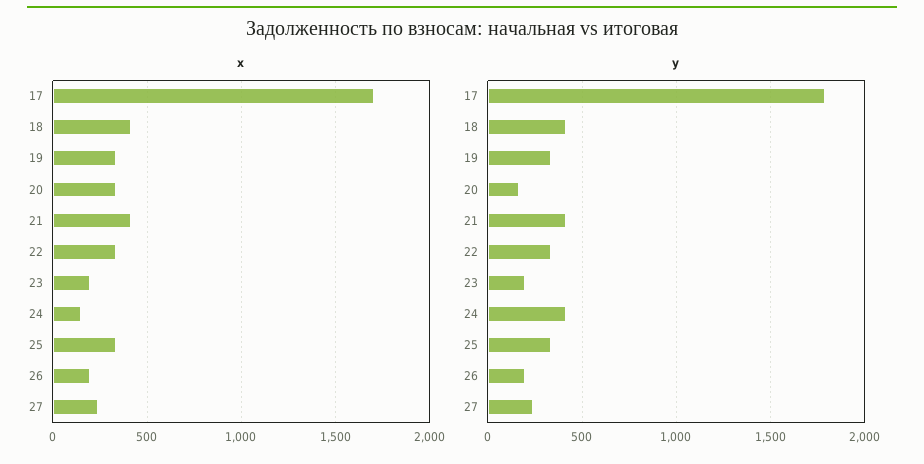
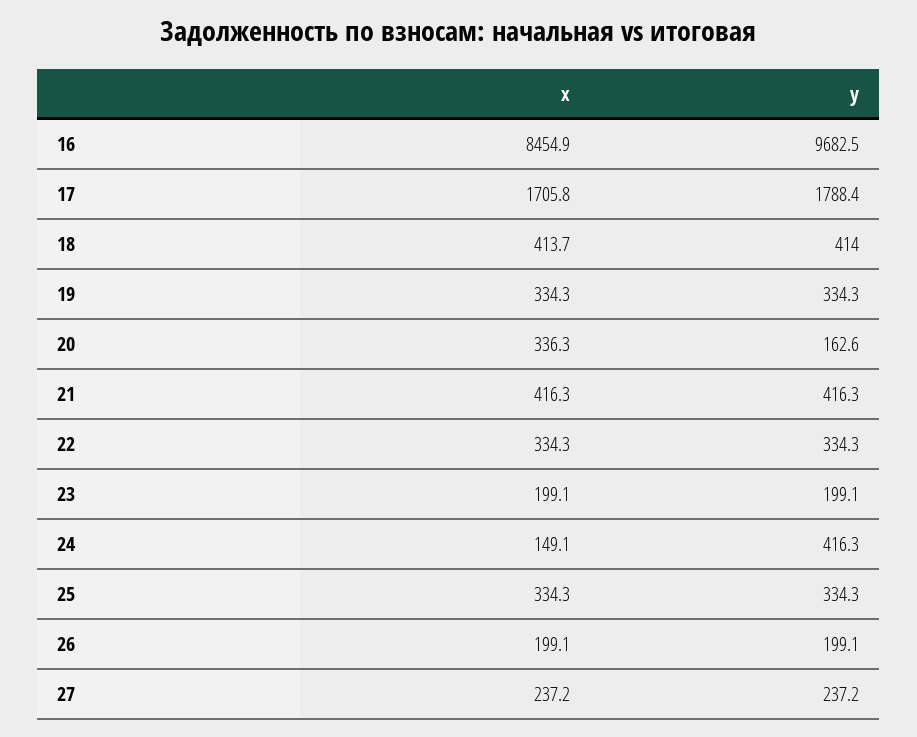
  {
    "x": {
      "17": 1705.8,
      "18": 413.7,
      "19": 334.3,
      "20": 336.3,
      "21": 416.3,
      "22": 334.3,
      "23": 199.1,
      "24": 149.1,
      "25": 334.3,
      "26": 199.1,
-     "27": 237.2
+     "27": 237.2,
+     "16": 8454.9
    },
    "y": {
      "17": 1788.4,
      "18": 414,
      "19": 334.3,
      "20": 162.6,
      "21": 416.3,
      "22": 334.3,
      "23": 199.1,
      "24": 416.3,
      "25": 334.3,
      "26": 199.1,
-     "27": 237.2
+     "27": 237.2,
+     "16": 9682.5
    }
  }

